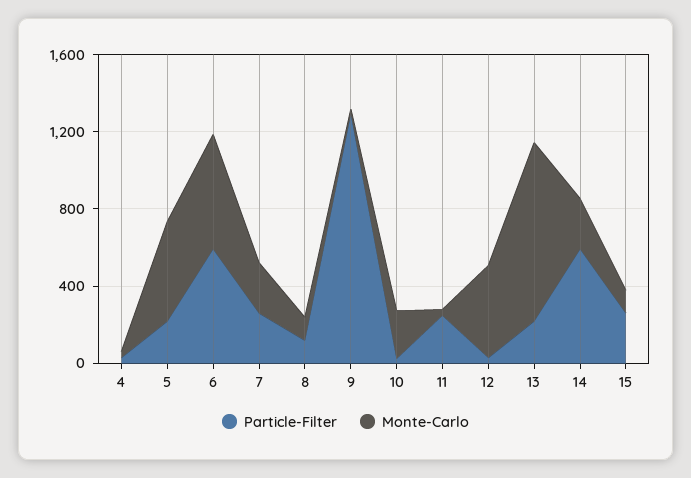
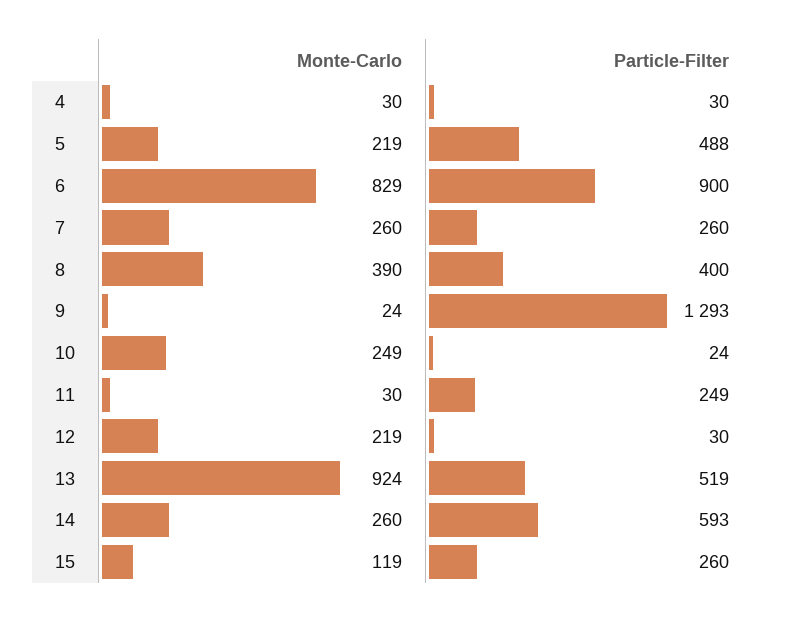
  {
    "Particle-Filter": {
      "4": 30,
-     "5": 200,
+     "5": 488,
-     "6": 600,
+     "6": 900,
      "7": 260,
-     "8": 100,
+     "8": 400,
      "9": 1293,
      "10": 24,
      "11": 249,
      "12": 30,
-     "13": 200,
+     "13": 519,
      "14": 593,
      "15": 260
    },
    "Monte-Carlo": {
      "4": 30,
-     "5": 500,
+     "5": 219,
-     "6": 600,
+     "6": 829,
      "7": 260,
-     "8": 100,
+     "8": 390,
      "9": 24,
      "10": 249,
      "11": 30,
-     "12": 500,
+     "12": 219,
      "13": 924,
      "14": 260,
      "15": 119
    }
  }

